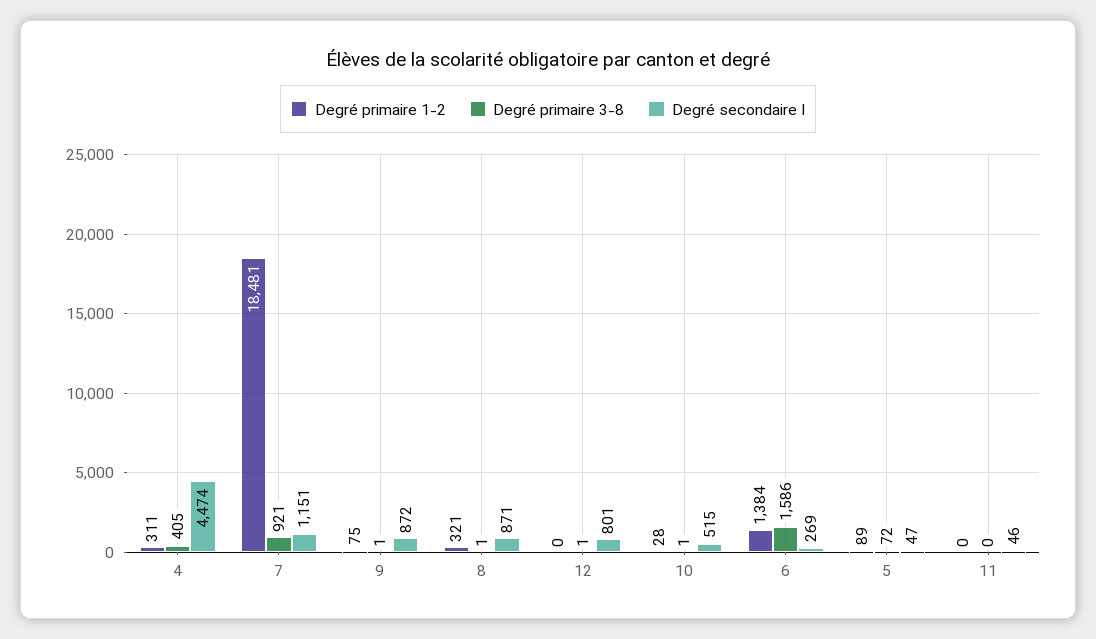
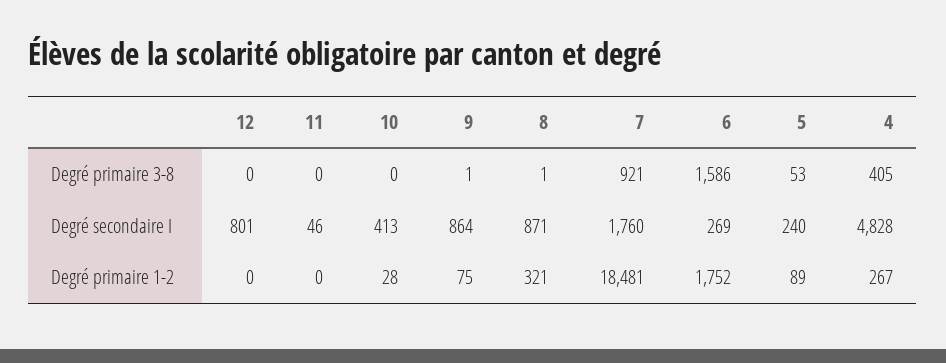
  {
    "Degré primaire 1-2": {
-     "4": 311,
+     "4": 267,
      "7": 18481,
      "9": 75,
      "8": 321,
      "12": 0,
      "10": 28,
-     "6": 1384,
+     "6": 1752,
      "5": 89,
      "11": 0
    },
    "Degré primaire 3-8": {
      "4": 405,
      "7": 921,
      "9": 1,
      "8": 1,
-     "12": 1,
+     "12": 0,
-     "10": 1,
+     "10": 0,
      "6": 1586,
-     "5": 72,
+     "5": 53,
      "11": 0
    },
    "Degré secondaire I": {
-     "4": 4474,
+     "4": 4828,
-     "7": 1151,
+     "7": 1760,
-     "9": 872,
+     "9": 864,
      "8": 871,
      "12": 801,
-     "10": 515,
+     "10": 413,
      "6": 269,
-     "5": 47,
+     "5": 240,
      "11": 46
    }
  }

